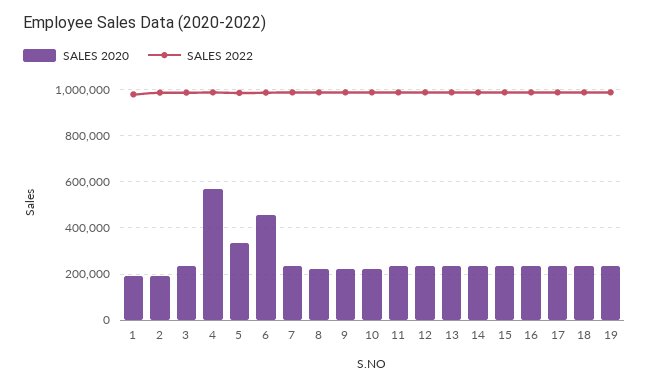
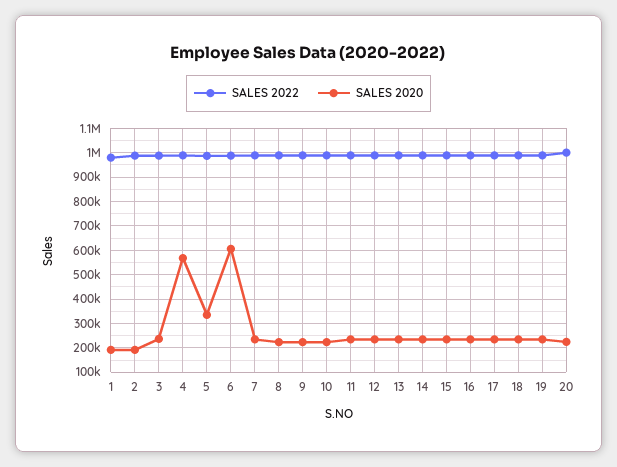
  {
    "SALES 2020": {
      "1": 200000,
      "2": 200000,
      "3": 225000,
      "4": 575000,
      "5": 325000,
-     "6": 450000,
+     "6": 600000,
      "7": 225000,
      "8": 225000,
      "9": 225000,
      "10": 225000,
      "11": 225000,
      "12": 225000,
      "13": 225000,
      "14": 225000,
      "15": 225000,
      "16": 225000,
      "17": 225000,
      "18": 225000,
-     "19": 225000
+     "19": 225000,
+     "20": 225000
    },
    "SALES 2022": {
      "1": 975000,
      "2": 1000000,
      "3": 1000000,
      "4": 1000000,
      "5": 975000,
      "6": 1000000,
      "7": 1000000,
      "8": 1000000,
      "9": 1000000,
      "10": 1000000,
      "11": 1000000,
      "12": 1000000,
      "13": 1000000,
      "14": 1000000,
      "15": 1000000,
      "16": 1000000,
      "17": 1000000,
      "18": 1000000,
-     "19": 1000000
+     "19": 1000000,
+     "20": 1000000
    }
  }

